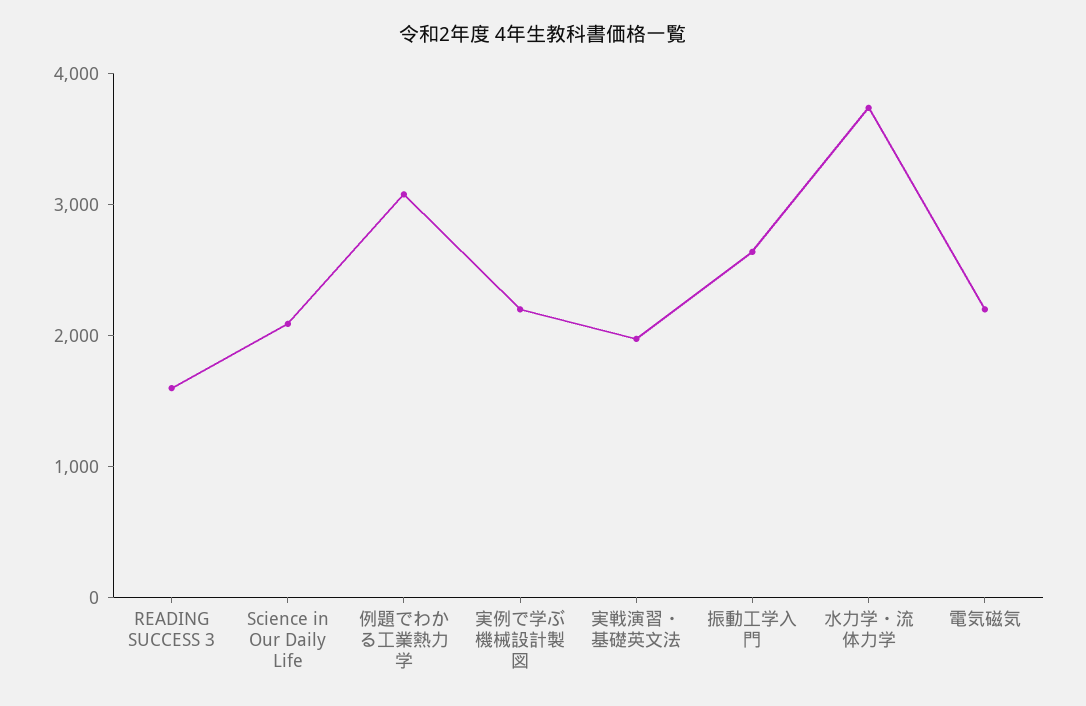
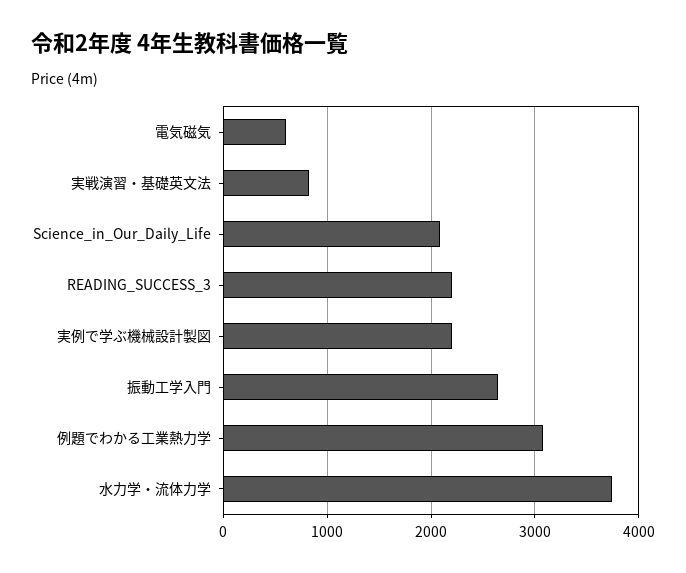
  {
-   "READING SUCCESS 3": 1600,
+   "READING SUCCESS 3": 2200,
    "Science in Our Daily Life": 2100,
    "例題でわかる工業熱力学": 3100,
    "実例で学ぶ機械設計製図": 2200,
-   "実戦演習・基礎英文法": 2000,
+   "実戦演習・基礎英文法": 800,
    "振動工学入門": 2600,
    "水力学・流体力学": 3700,
-   "電気磁気": 2200
+   "電気磁気": 600
  }

